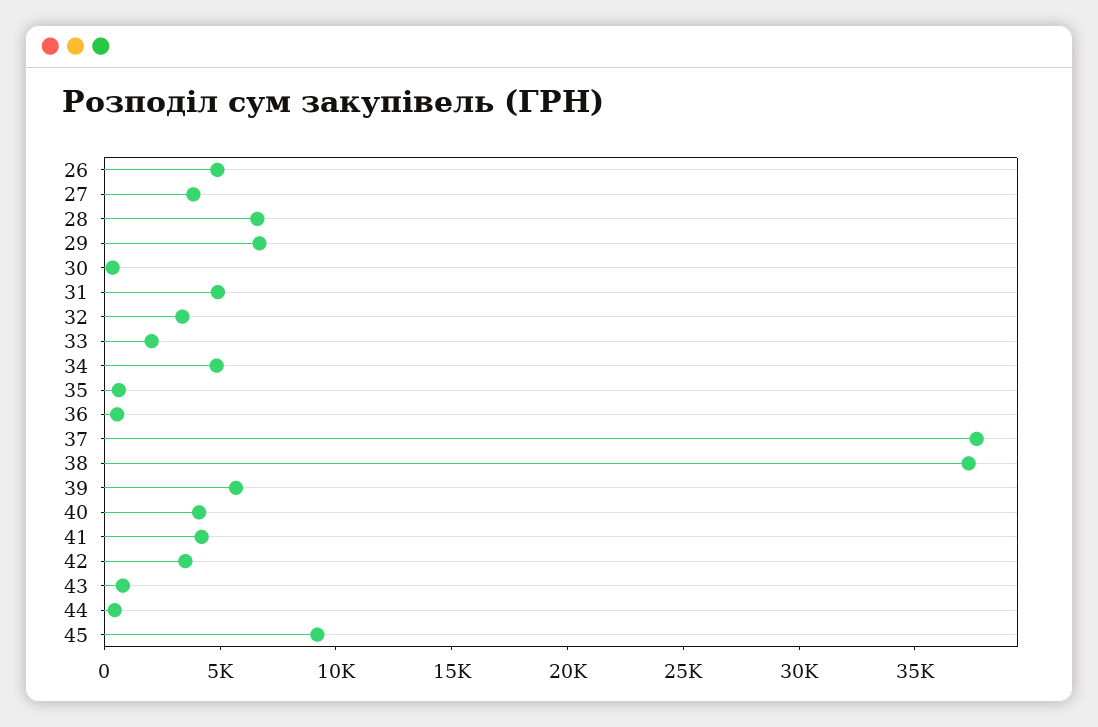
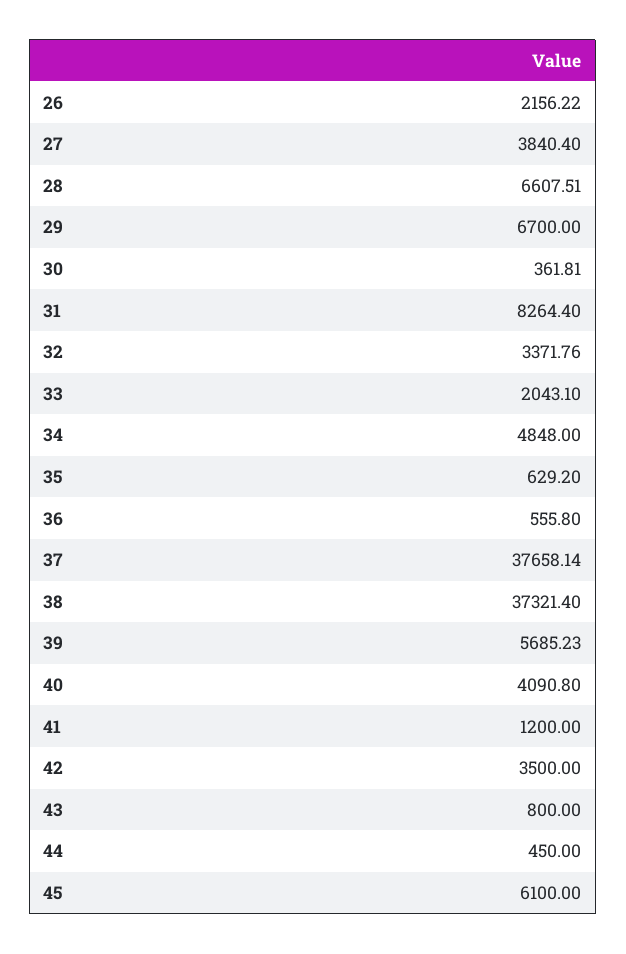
  {
-   "26": 5000,
+   "26": 2156.22,
    "27": 3840.4,
    "28": 6607.51,
    "29": 6700,
    "30": 361.81,
-   "31": 5000,
+   "31": 8264.4,
    "32": 3371.76,
    "33": 2043.1,
    "34": 4848,
    "35": 629.2,
    "36": 555.8,
    "37": 37658.14,
    "38": 37321.4,
    "39": 5685.23,
    "40": 4090.8,
-   "41": 4000,
+   "41": 1200,
    "42": 3500,
    "43": 800,
    "44": 450,
-   "45": 9000
+   "45": 6100
  }

